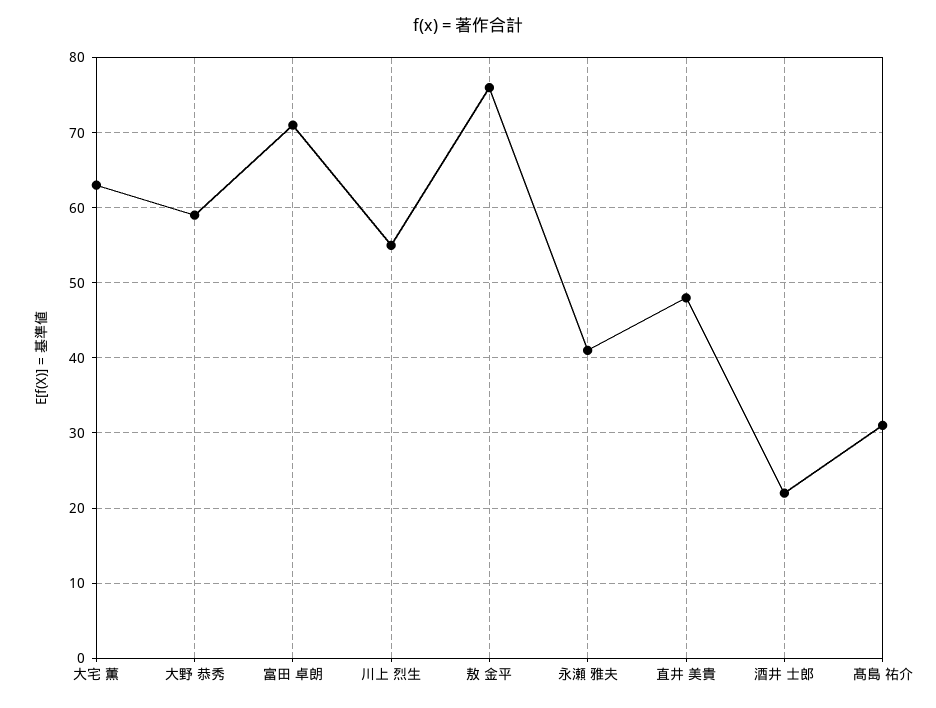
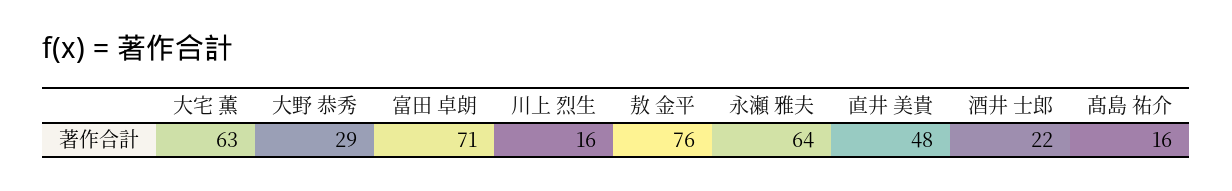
  {
    "大宅 薫": 63,
-   "大野 恭秀": 59,
+   "大野 恭秀": 29,
    "富田 卓朗": 71,
-   "川上 烈生": 55,
+   "川上 烈生": 16,
    "敖 金平": 76,
-   "永瀬 雅夫": 41,
+   "永瀬 雅夫": 64,
    "直井 美貴": 48,
    "酒井 士郎": 22,
-   "髙島 祐介": 31
+   "髙島 祐介": 16
  }

